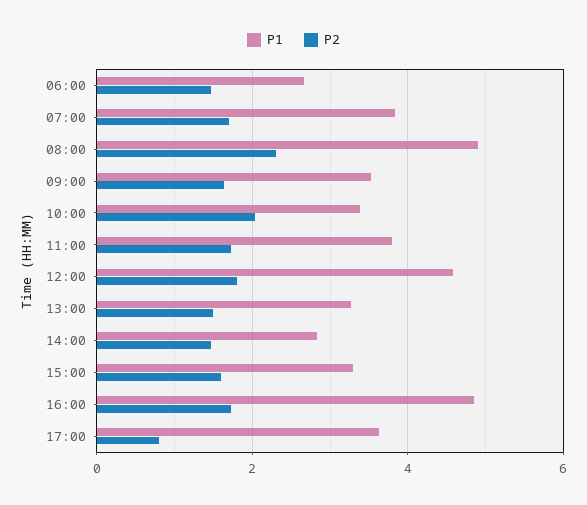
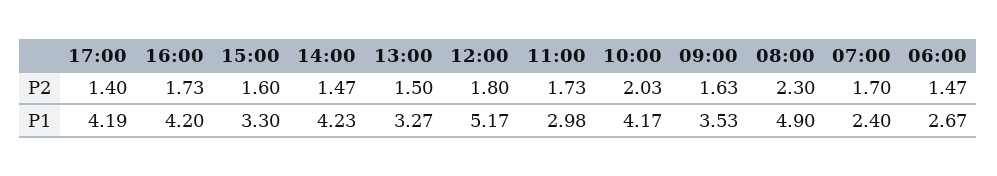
  {
    "P1": {
      "06:00": 2.67,
-     "07:00": 3.8,
+     "07:00": 2.4,
      "08:00": 4.9,
      "09:00": 3.53,
-     "10:00": 3.4,
+     "10:00": 4.17,
-     "11:00": 3.8,
+     "11:00": 2.98,
-     "12:00": 4.6,
+     "12:00": 5.17,
      "13:00": 3.27,
-     "14:00": 2.8,
+     "14:00": 4.23,
      "15:00": 3.3,
-     "16:00": 4.8,
+     "16:00": 4.2,
-     "17:00": 3.6
+     "17:00": 4.19
    },
    "P2": {
      "06:00": 1.47,
      "07:00": 1.7,
      "08:00": 2.3,
      "09:00": 1.63,
      "10:00": 2.03,
      "11:00": 1.73,
      "12:00": 1.8,
      "13:00": 1.5,
      "14:00": 1.47,
      "15:00": 1.6,
      "16:00": 1.73,
-     "17:00": 0.8
+     "17:00": 1.4
    }
  }

